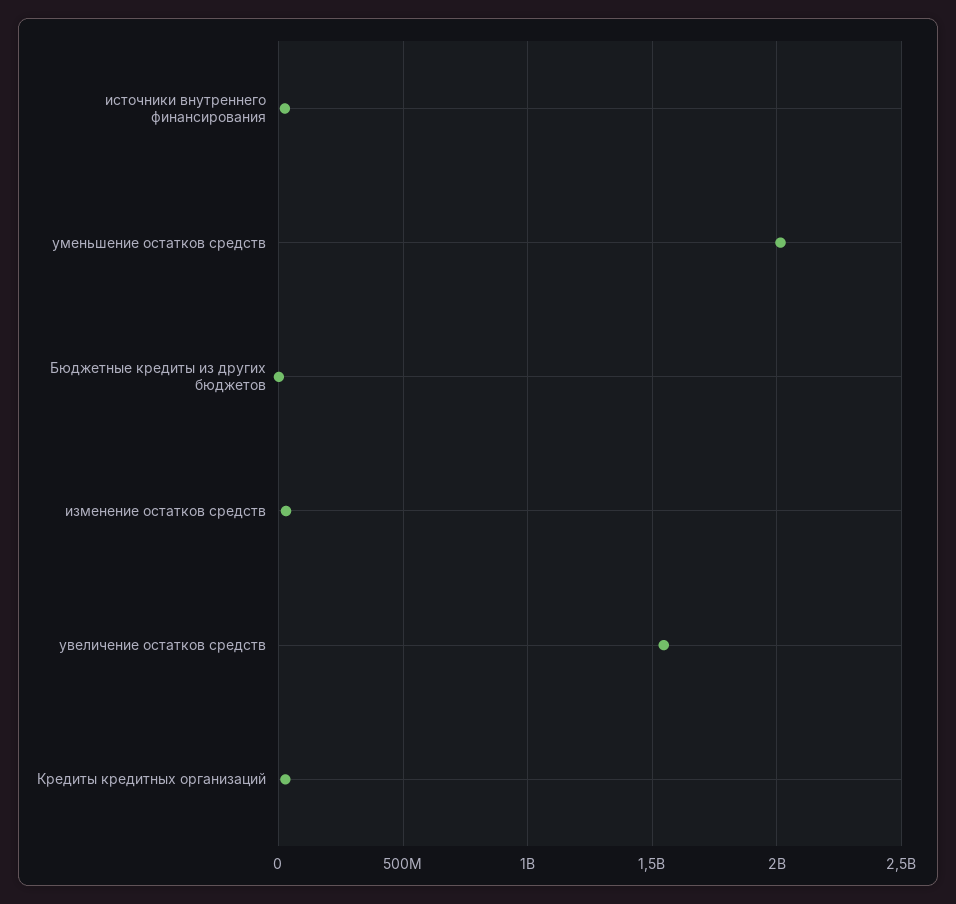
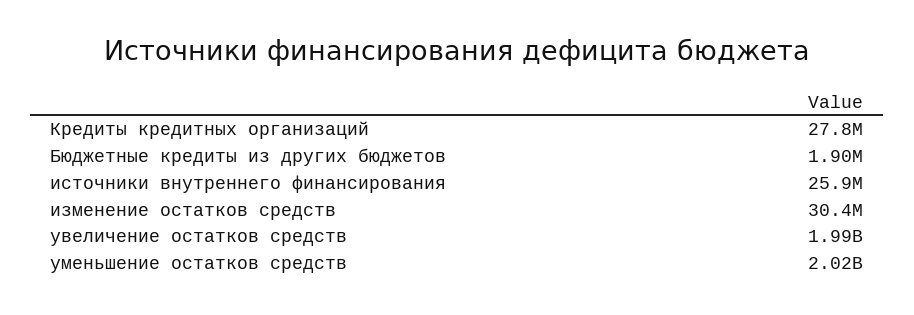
  {
    "источники внутреннего финансирования": 25900000,
    "уменьшение остатков средств": 2020000000,
    "Бюджетные кредиты из других бюджетов": 1900000,
    "изменение остатков средств": 30400000,
-   "увеличение остатков средств": 1550000000,
+   "увеличение остатков средств": 1990000000,
    "Кредиты кредитных организаций": 27800000
  }

